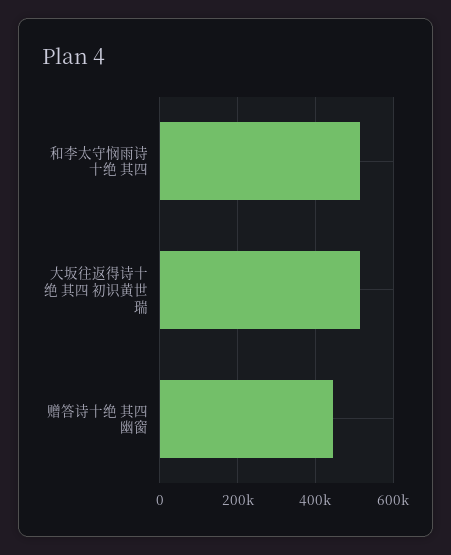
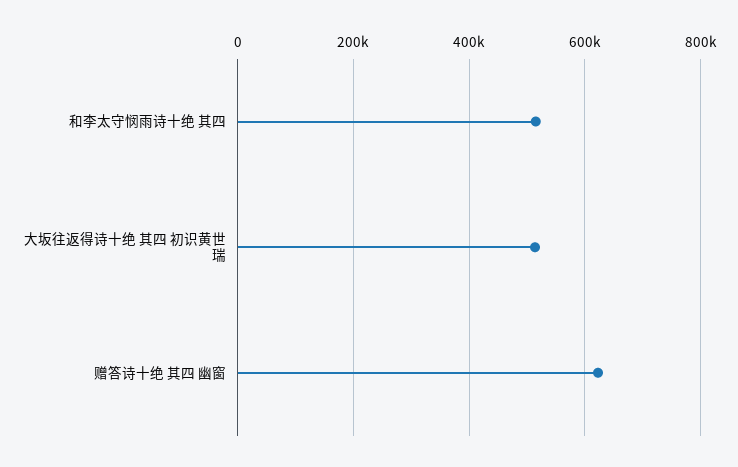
  {
    "和李太守悯雨诗十绝 其四": 520000,
    "大坂往返得诗十绝 其四 初识黄世瑞": 520000,
-   "赠答诗十绝 其四 幽窗": 440000
+   "赠答诗十绝 其四 幽窗": 620000
  }

